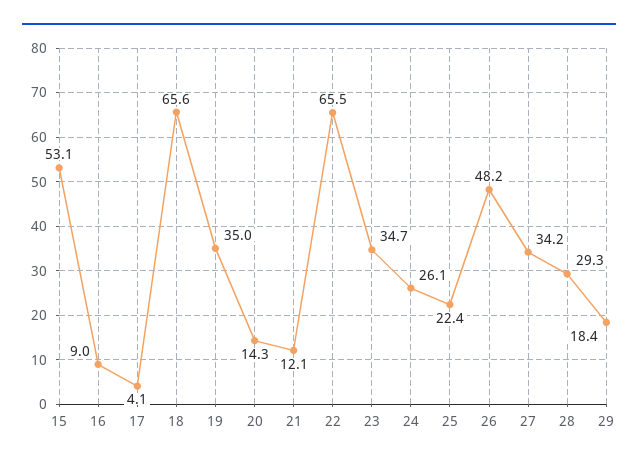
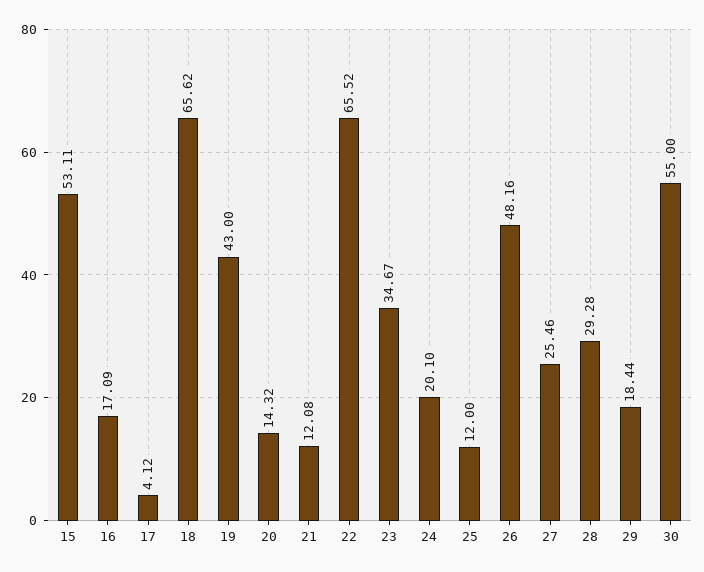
  {
    "15": 53.11,
-   "16": 9,
+   "16": 17.09,
    "17": 4.12,
    "18": 65.62,
-   "19": 35,
+   "19": 43,
    "20": 14.32,
    "21": 12.08,
    "22": 65.52,
    "23": 34.67,
-   "24": 26.1,
+   "24": 20.1,
-   "25": 22.4,
+   "25": 12,
    "26": 48.16,
-   "27": 34.2,
+   "27": 25.46,
    "28": 29.28,
-   "29": 18.44
+   "29": 18.44,
+   "30": 55
  }

